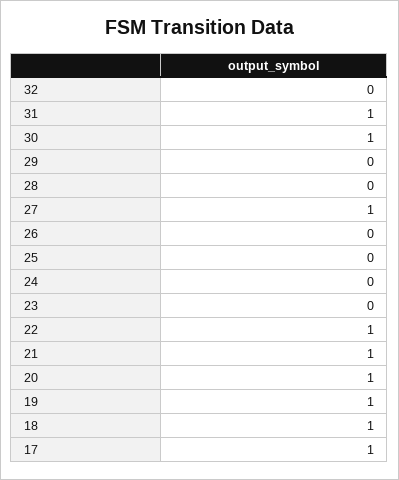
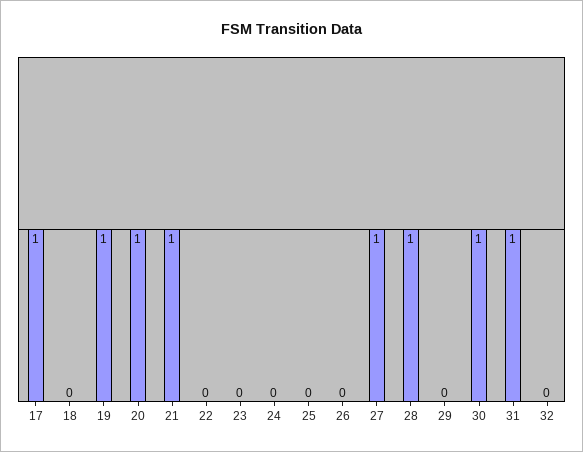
  {
    "32": 0,
    "31": 1,
    "30": 1,
    "29": 0,
-   "28": 0,
+   "28": 1,
    "27": 1,
    "26": 0,
    "25": 0,
    "24": 0,
    "23": 0,
-   "22": 1,
+   "22": 0,
    "21": 1,
    "20": 1,
    "19": 1,
-   "18": 1,
+   "18": 0,
    "17": 1
  }

